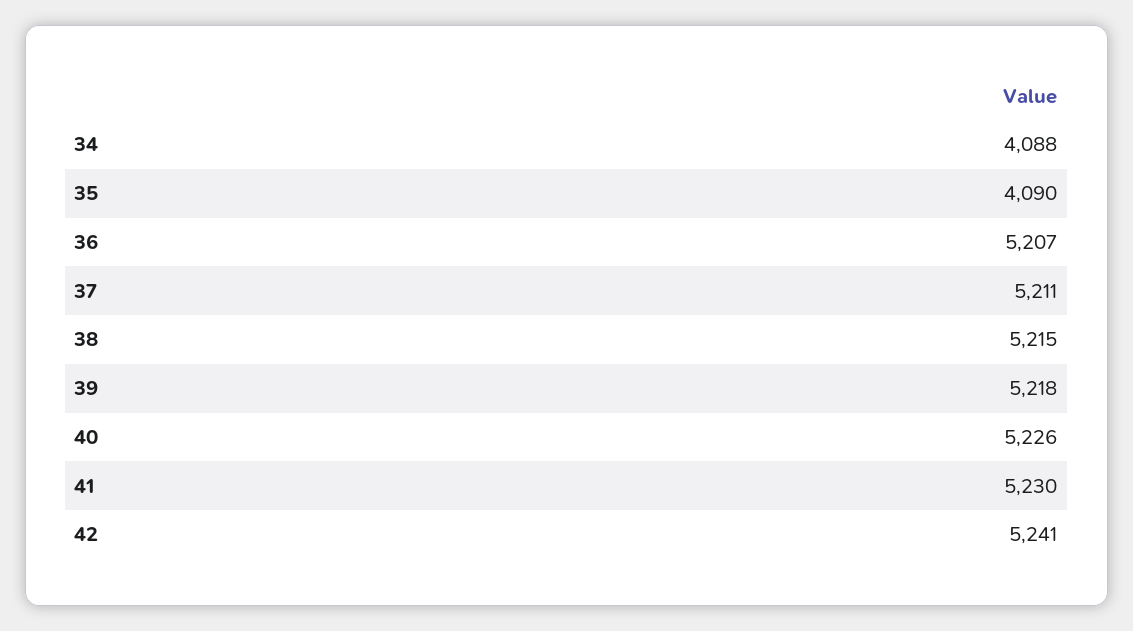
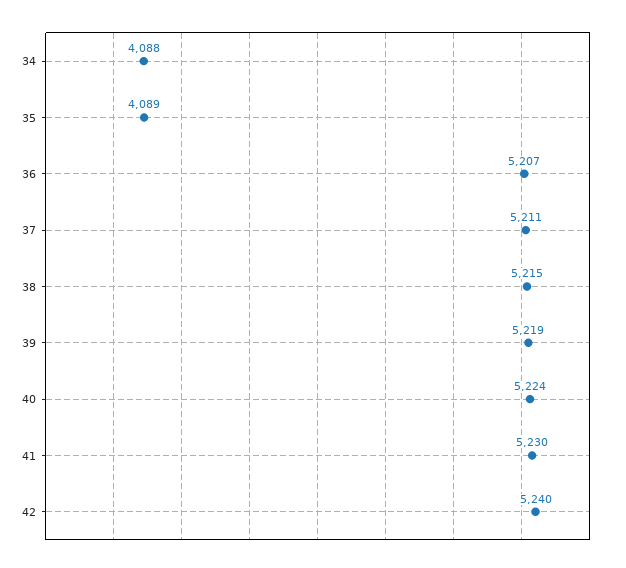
  {
    "34": 4088,
-   "35": 4090,
+   "35": 4089,
    "36": 5207,
    "37": 5211,
    "38": 5215,
-   "39": 5218,
+   "39": 5219,
-   "40": 5226,
+   "40": 5224,
    "41": 5230,
-   "42": 5241
+   "42": 5240
  }

